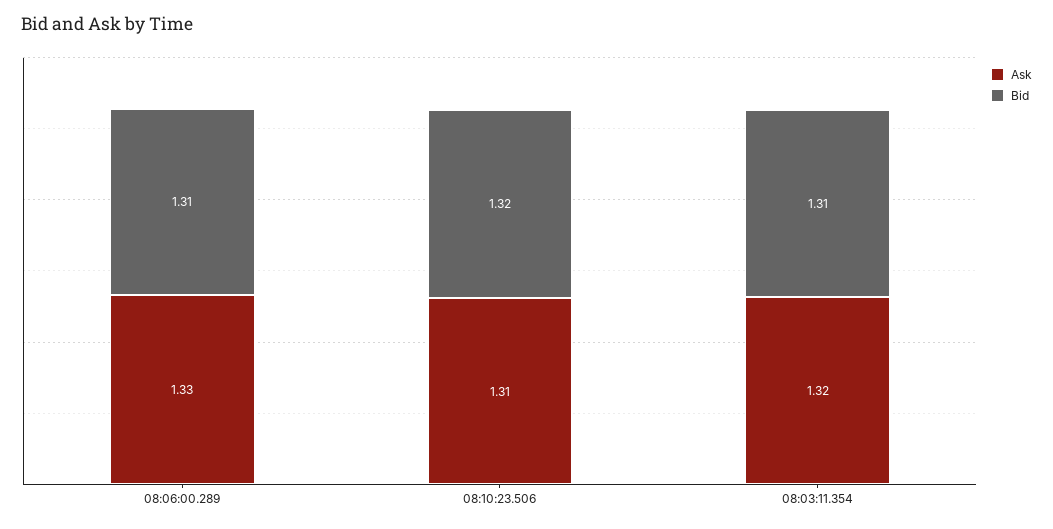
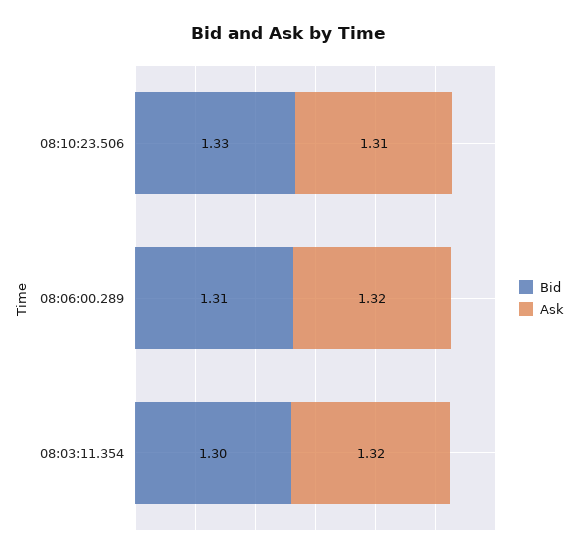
  {
    "Ask": {
-     "08:06:00.289": 1.33,
+     "08:06:00.289": 1.32,
      "08:10:23.506": 1.31,
      "08:03:11.354": 1.32
    },
    "Bid": {
      "08:06:00.289": 1.31,
-     "08:10:23.506": 1.32,
+     "08:10:23.506": 1.33,
-     "08:03:11.354": 1.31
+     "08:03:11.354": 1.3
    }
  }

